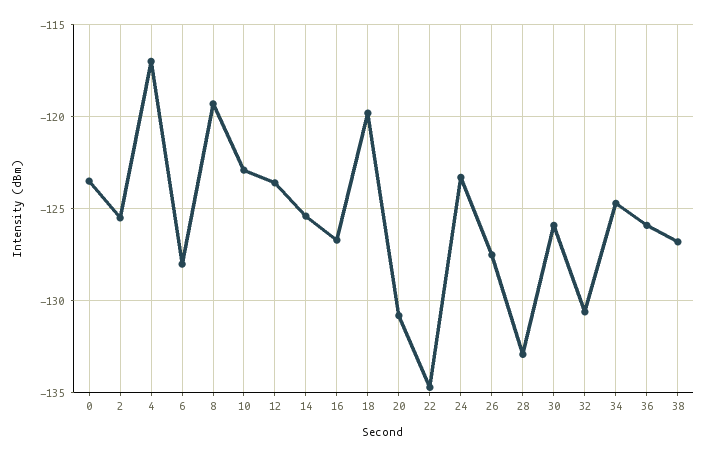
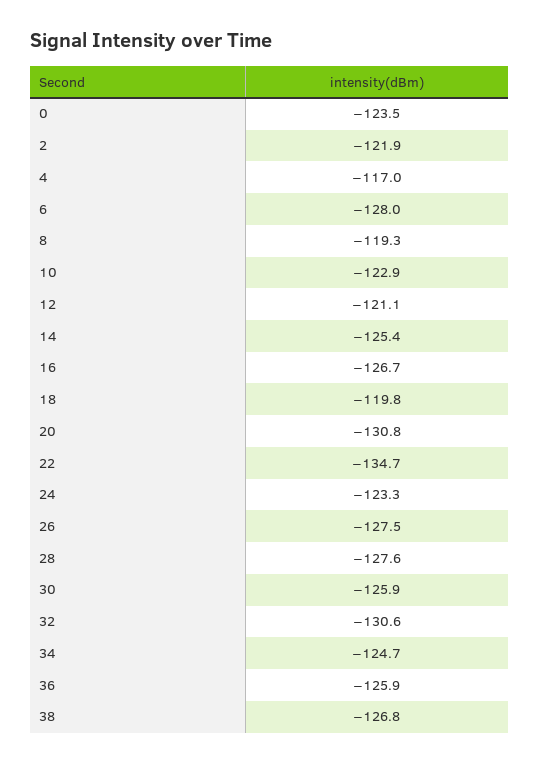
  {
    "0": -123.5,
-   "2": -125.5,
+   "2": -121.9,
    "4": -117,
    "6": -128,
    "8": -119.3,
    "10": -122.9,
-   "12": -123.5,
+   "12": -121.1,
    "14": -125.4,
    "16": -126.7,
    "18": -119.8,
    "20": -130.8,
    "22": -134.7,
    "24": -123.3,
    "26": -127.5,
-   "28": -133,
+   "28": -127.6,
    "30": -125.9,
    "32": -130.6,
    "34": -124.7,
    "36": -125.9,
    "38": -126.8
  }

